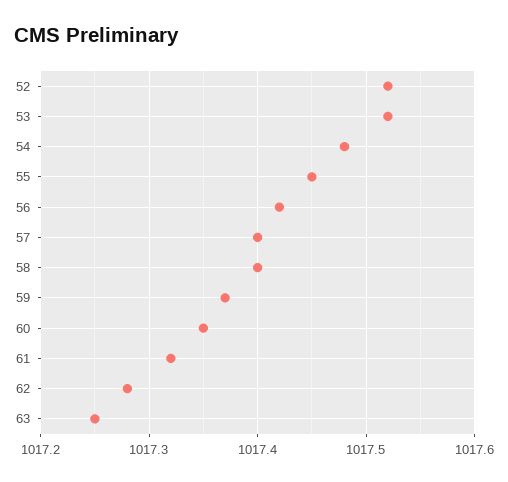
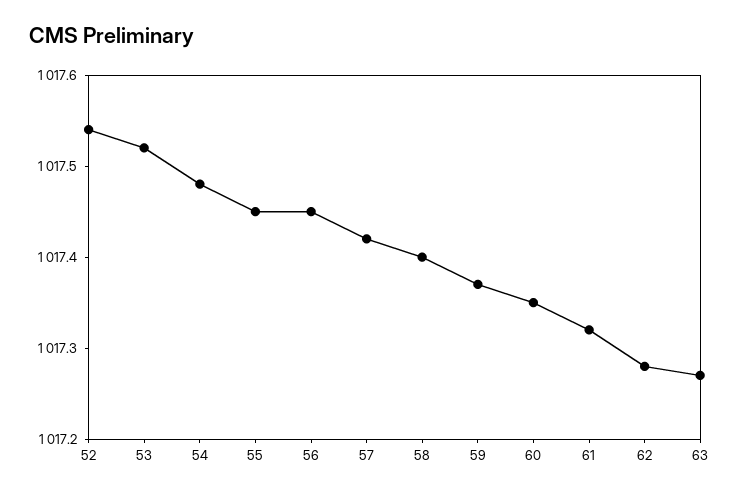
  {
-   "52": 1017.52,
+   "52": 1017.54,
    "53": 1017.52,
    "54": 1017.48,
    "55": 1017.45,
-   "56": 1017.42,
+   "56": 1017.45,
-   "57": 1017.4,
+   "57": 1017.42,
    "58": 1017.4,
    "59": 1017.37,
    "60": 1017.35,
    "61": 1017.32,
    "62": 1017.28,
-   "63": 1017.25
+   "63": 1017.27
  }

